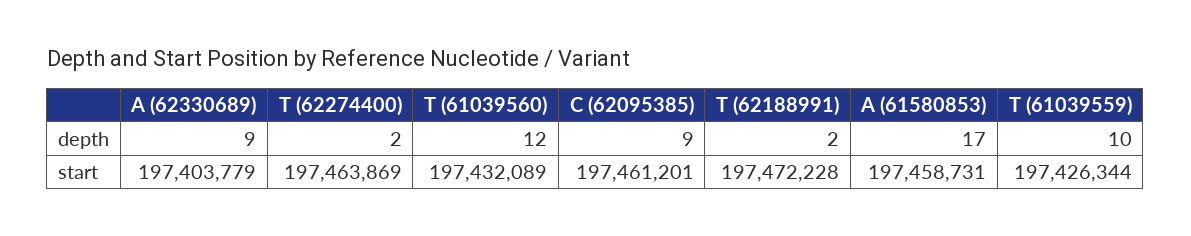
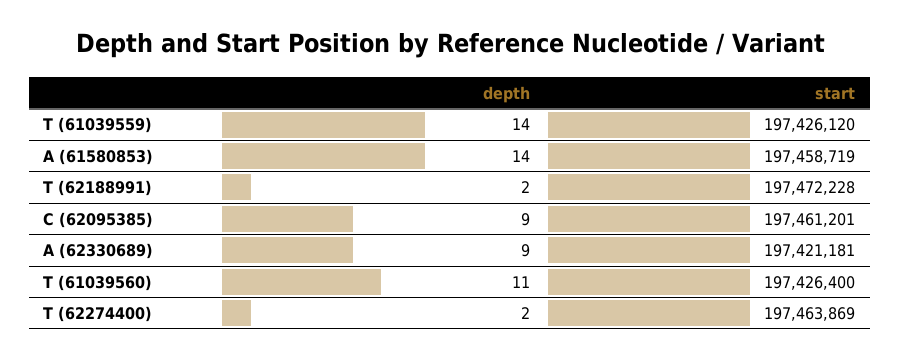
  {
    "A (62330689)": {
      "depth": 9,
-     "start": 197403779
+     "start": 197421181
    },
    "T (62274400)": {
      "depth": 2,
      "start": 197463869
    },
    "T (61039560)": {
-     "depth": 12,
+     "depth": 11,
-     "start": 197432089
+     "start": 197426400
    },
    "C (62095385)": {
      "depth": 9,
      "start": 197461201
    },
    "T (62188991)": {
      "depth": 2,
      "start": 197472228
    },
    "A (61580853)": {
-     "depth": 17,
+     "depth": 14,
-     "start": 197458731
+     "start": 197458719
    },
    "T (61039559)": {
-     "depth": 10,
+     "depth": 14,
-     "start": 197426344
+     "start": 197426120
    }
  }

